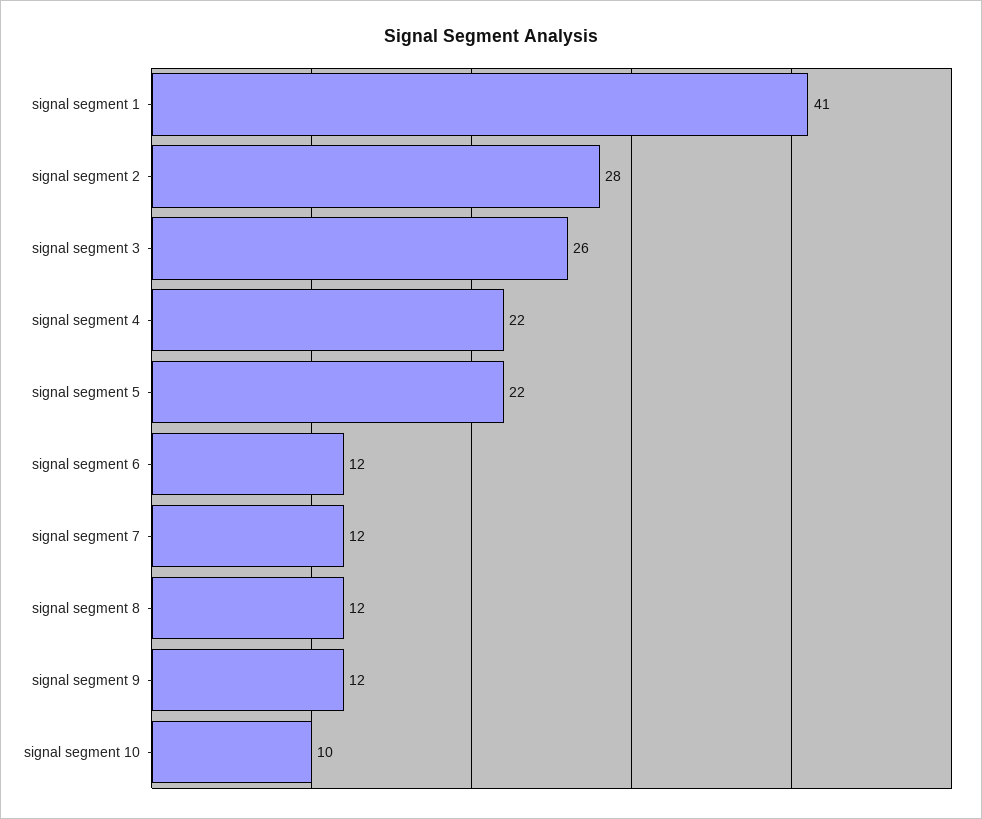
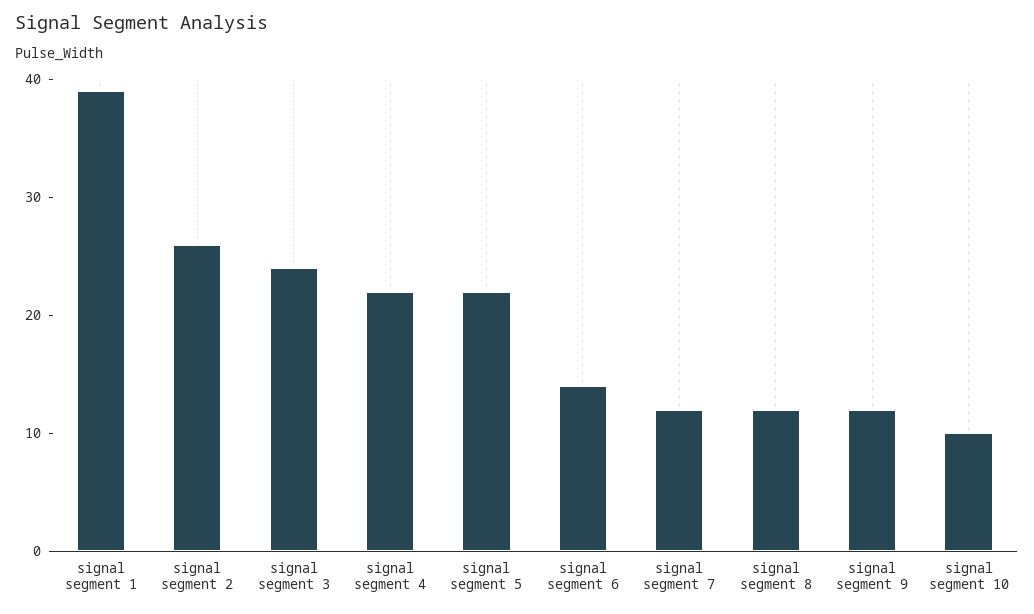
  {
-   "signal segment 1": 41,
+   "signal segment 1": 39,
-   "signal segment 2": 28,
+   "signal segment 2": 26,
-   "signal segment 3": 26,
+   "signal segment 3": 24,
    "signal segment 4": 22,
    "signal segment 5": 22,
-   "signal segment 6": 12,
+   "signal segment 6": 14,
    "signal segment 7": 12,
    "signal segment 8": 12,
    "signal segment 9": 12,
    "signal segment 10": 10
  }

